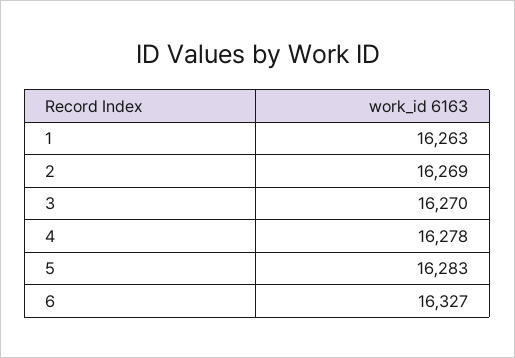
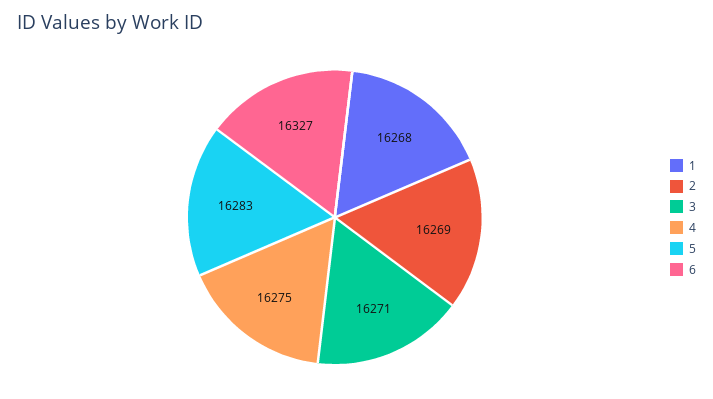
  {
-   "1": 16263,
+   "1": 16268,
    "2": 16269,
-   "3": 16270,
+   "3": 16271,
-   "4": 16278,
+   "4": 16275,
    "5": 16283,
    "6": 16327
  }

